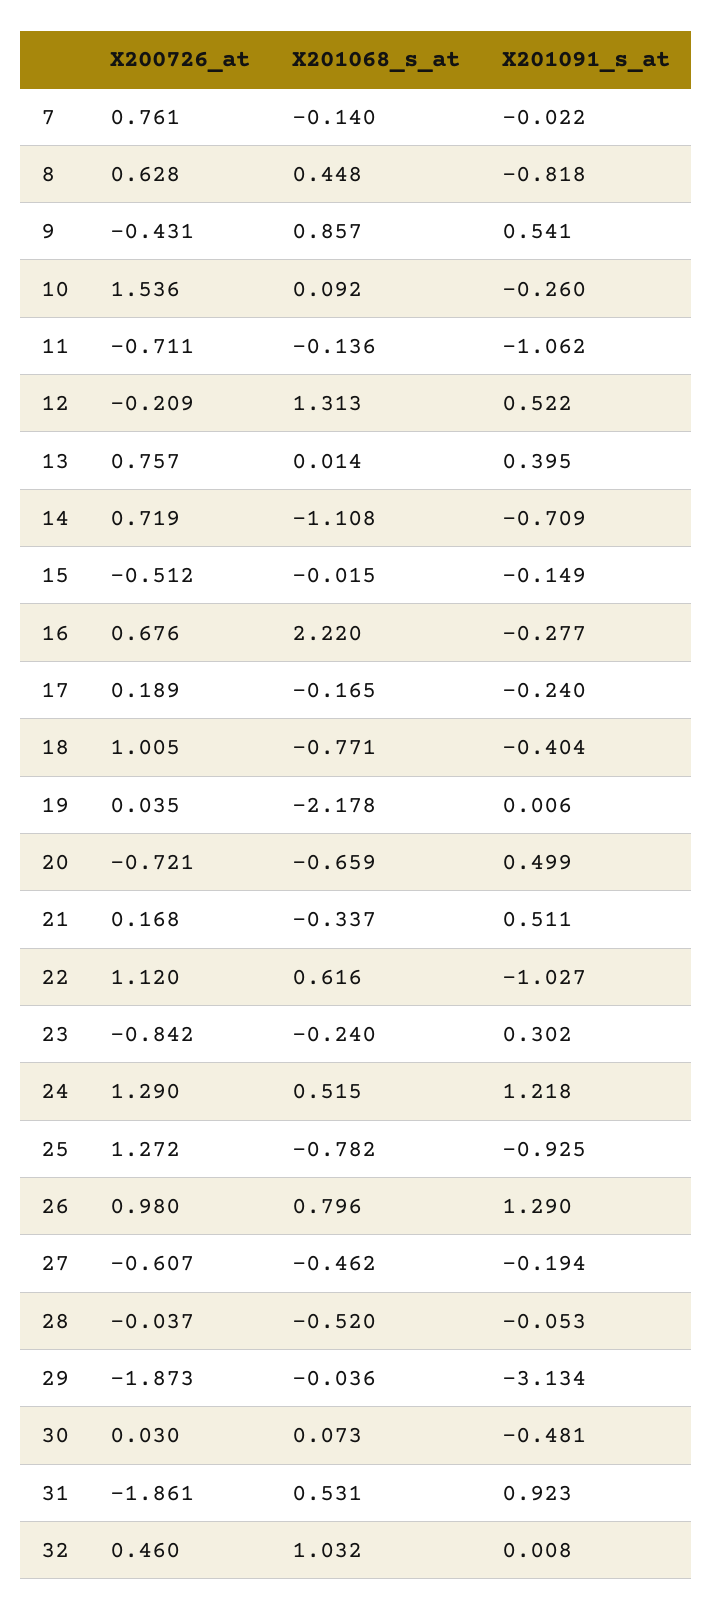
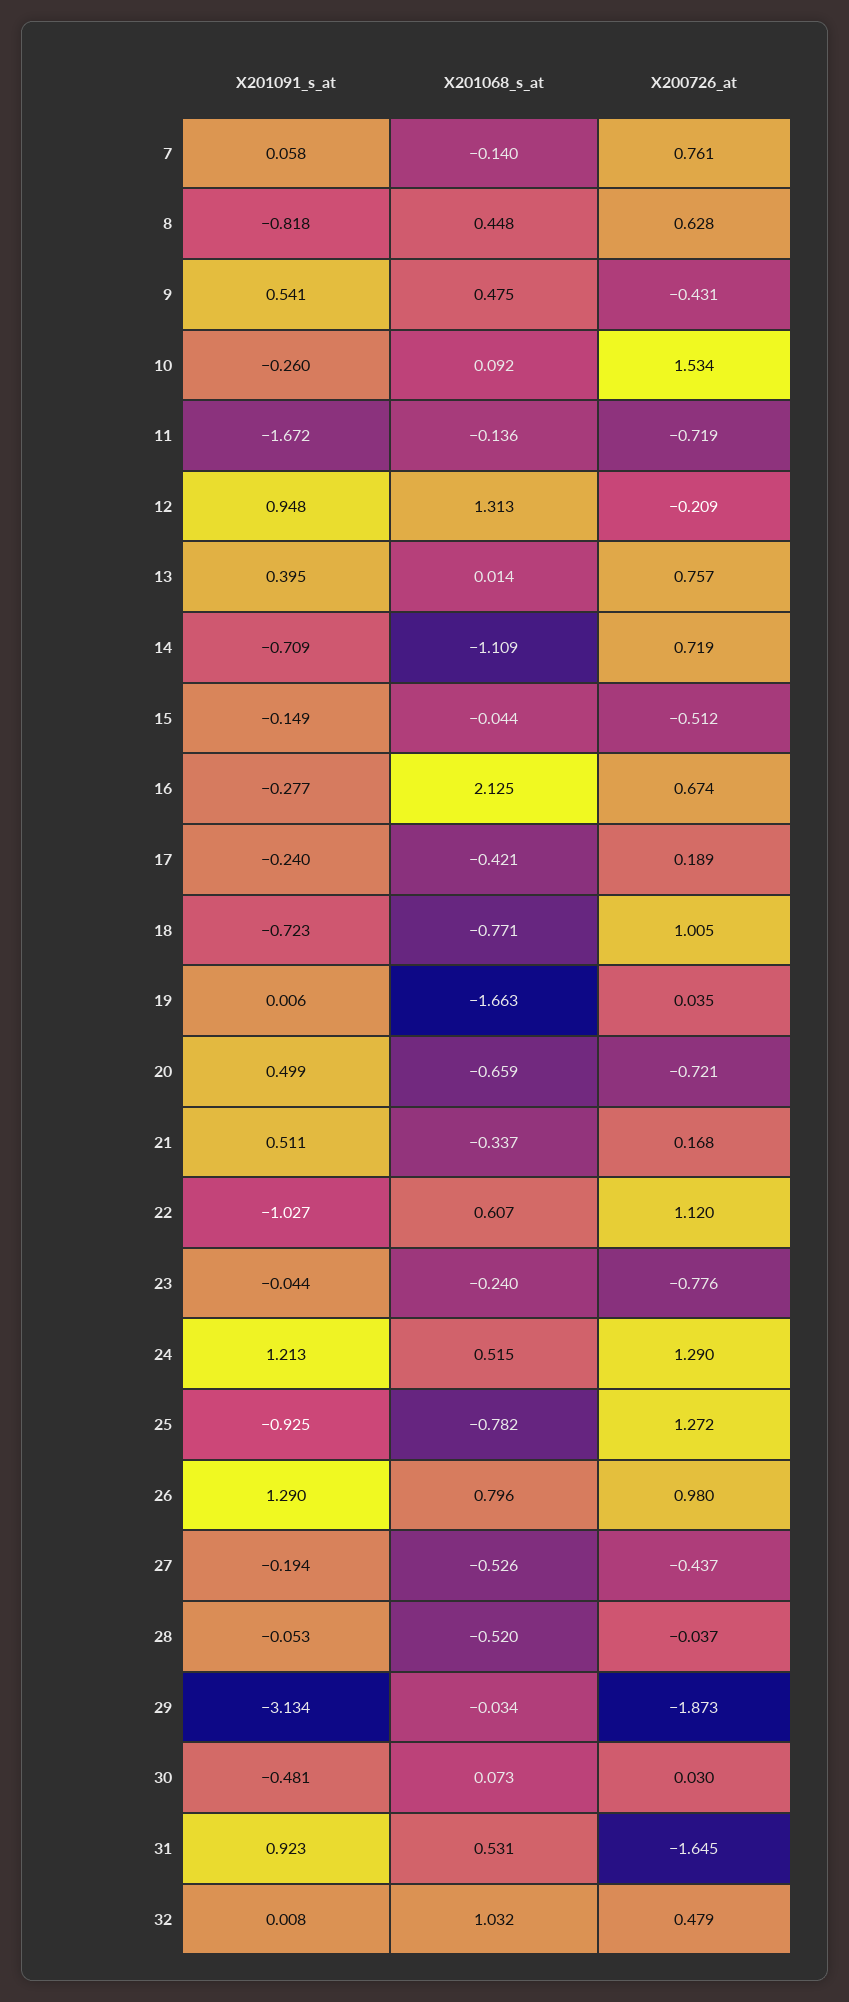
  {
    "X200726_at": {
      "7": 0.761,
      "8": 0.628,
      "9": -0.431,
-     "10": 1.536,
+     "10": 1.534,
-     "11": -0.711,
+     "11": -0.719,
      "12": -0.209,
      "13": 0.757,
      "14": 0.719,
      "15": -0.512,
-     "16": 0.676,
+     "16": 0.674,
      "17": 0.189,
      "18": 1.005,
      "19": 0.035,
      "20": -0.721,
      "21": 0.168,
      "22": 1.12,
-     "23": -0.842,
+     "23": -0.776,
      "24": 1.29,
      "25": 1.272,
      "26": 0.98,
-     "27": -0.607,
+     "27": -0.437,
      "28": -0.037,
      "29": -1.873,
      "30": 0.03,
-     "31": -1.861,
+     "31": -1.645,
-     "32": 0.46
+     "32": 0.479
    },
    "X201068_s_at": {
      "7": -0.14,
      "8": 0.448,
-     "9": 0.857,
+     "9": 0.475,
      "10": 0.092,
      "11": -0.136,
      "12": 1.313,
      "13": 0.014,
-     "14": -1.108,
+     "14": -1.109,
-     "15": -0.015,
+     "15": -0.044,
-     "16": 2.22,
+     "16": 2.125,
-     "17": -0.165,
+     "17": -0.421,
      "18": -0.771,
-     "19": -2.178,
+     "19": -1.663,
      "20": -0.659,
      "21": -0.337,
-     "22": 0.616,
+     "22": 0.607,
      "23": -0.24,
      "24": 0.515,
      "25": -0.782,
      "26": 0.796,
-     "27": -0.462,
+     "27": -0.526,
      "28": -0.52,
-     "29": -0.036,
+     "29": -0.034,
      "30": 0.073,
      "31": 0.531,
      "32": 1.032
    },
    "X201091_s_at": {
-     "7": -0.022,
+     "7": 0.058,
      "8": -0.818,
      "9": 0.541,
      "10": -0.26,
-     "11": -1.062,
+     "11": -1.672,
-     "12": 0.522,
+     "12": 0.948,
      "13": 0.395,
      "14": -0.709,
      "15": -0.149,
      "16": -0.277,
      "17": -0.24,
-     "18": -0.404,
+     "18": -0.723,
      "19": 0.006,
      "20": 0.499,
      "21": 0.511,
      "22": -1.027,
-     "23": 0.302,
+     "23": -0.044,
-     "24": 1.218,
+     "24": 1.213,
      "25": -0.925,
      "26": 1.29,
      "27": -0.194,
      "28": -0.053,
      "29": -3.134,
      "30": -0.481,
      "31": 0.923,
      "32": 0.008
    }
  }

